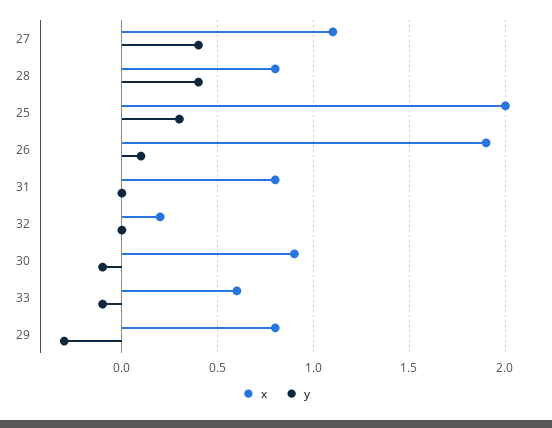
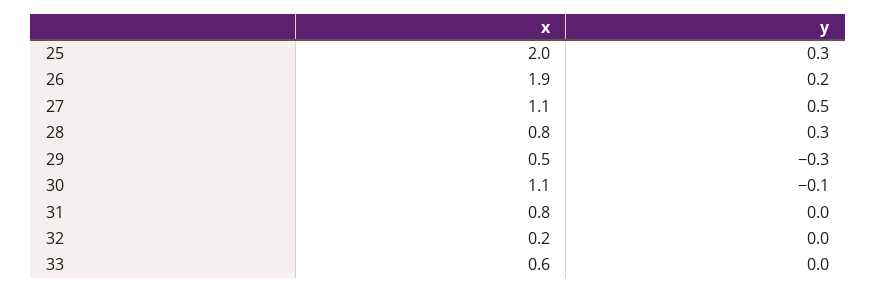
  {
    "x": {
      "27": 1.1,
      "28": 0.8,
      "25": 2,
      "26": 1.9,
      "31": 0.8,
      "32": 0.2,
-     "30": 0.9,
+     "30": 1.1,
      "33": 0.6,
-     "29": 0.8
+     "29": 0.5
    },
    "y": {
-     "27": 0.4,
+     "27": 0.5,
-     "28": 0.4,
+     "28": 0.3,
      "25": 0.3,
-     "26": 0.1,
+     "26": 0.2,
      "31": 0,
      "32": 0,
      "30": -0.1,
-     "33": -0.1,
+     "33": 0,
      "29": -0.3
    }
  }

